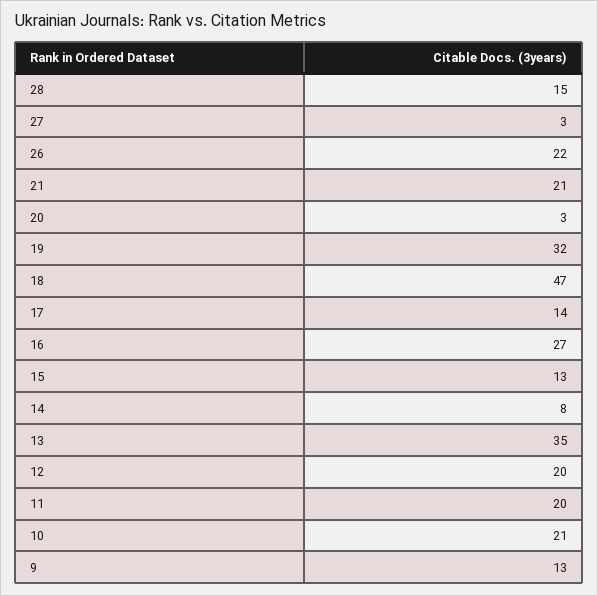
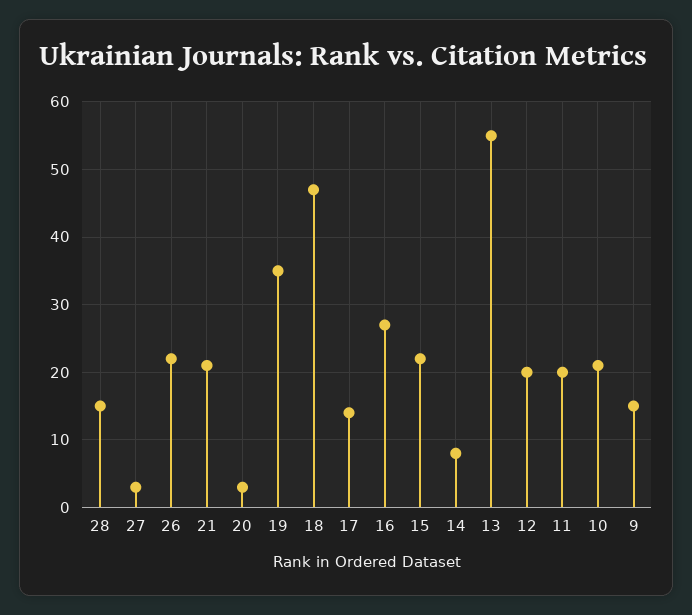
  {
    "28": 15,
    "27": 3,
    "26": 22,
    "21": 21,
    "20": 3,
-   "19": 32,
+   "19": 35,
    "18": 47,
    "17": 14,
    "16": 27,
-   "15": 13,
+   "15": 22,
    "14": 8,
-   "13": 35,
+   "13": 55,
    "12": 20,
    "11": 20,
    "10": 21,
-   "9": 13
+   "9": 15
  }

